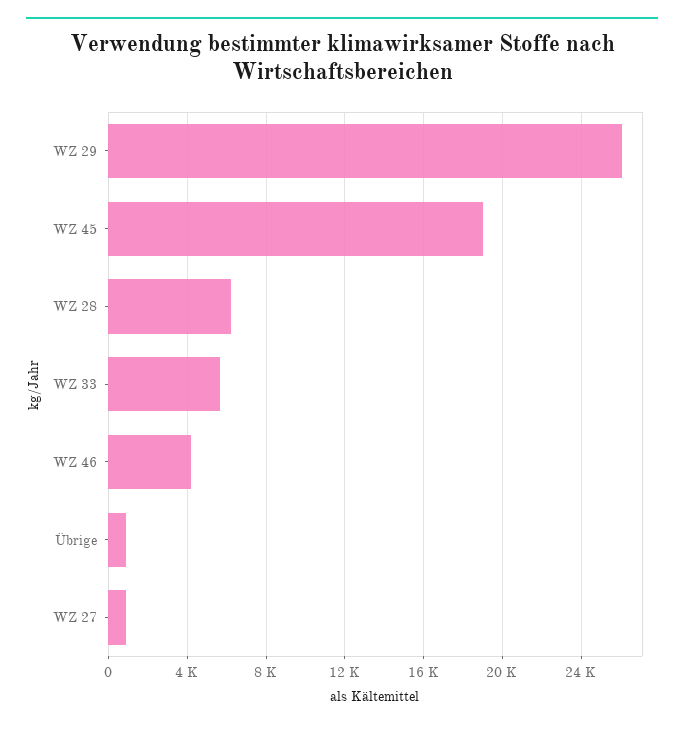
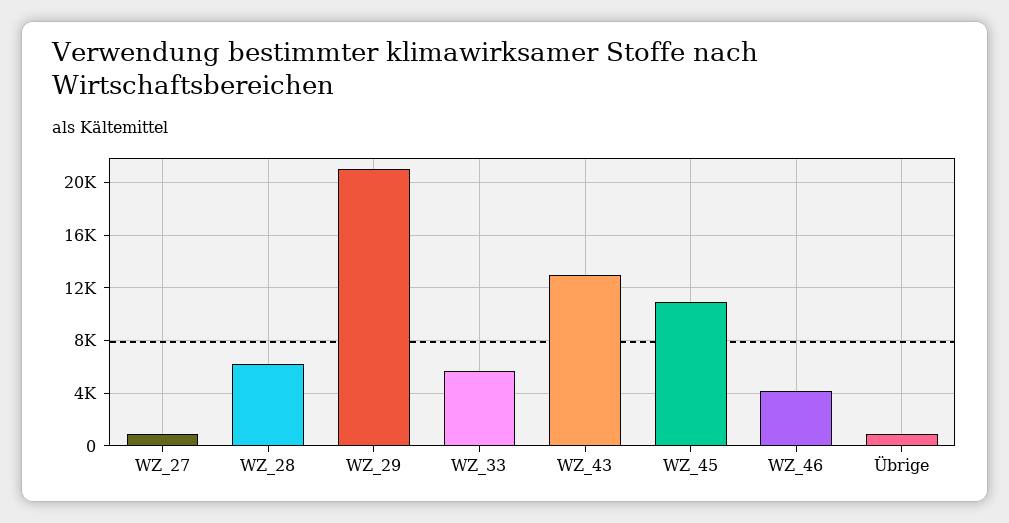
  {
-   "WZ 29": 26000,
+   "WZ 29": 21000,
-   "WZ 45": 19000,
+   "WZ 45": 11000,
    "WZ 28": 6000,
    "WZ 33": 5500,
    "WZ 46": 4000,
    "Übrige": 1000,
-   "WZ 27": 1000
+   "WZ 27": 1000,
+   "WZ_43": 13000
  }

